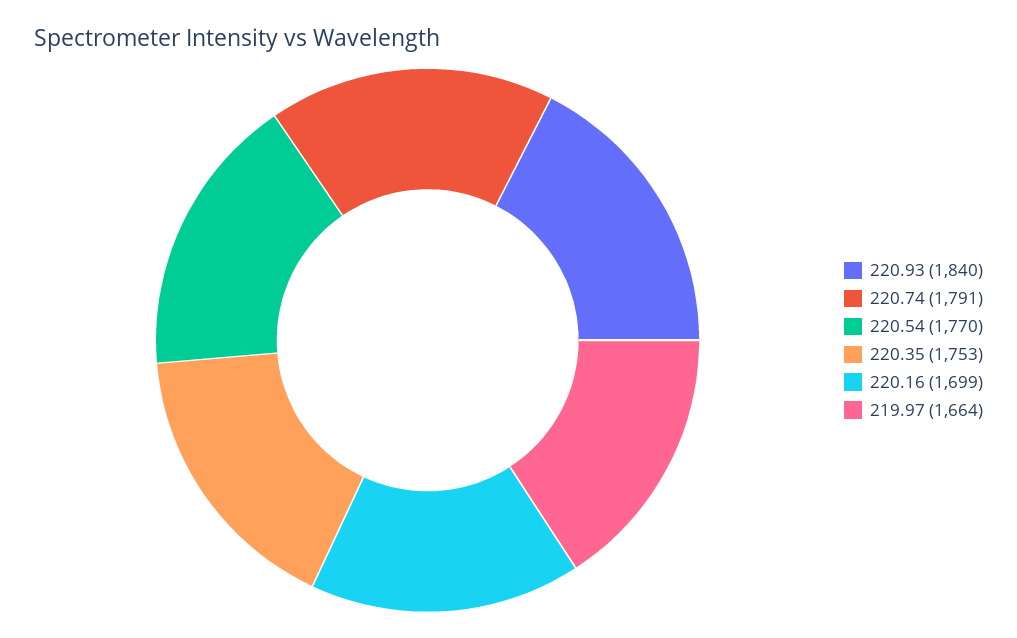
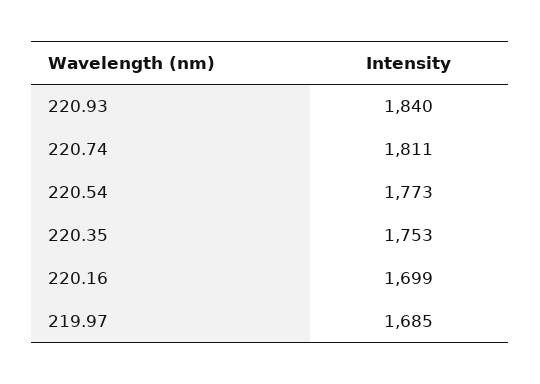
  {
    "220.93": 1840,
-   "220.74": 1791,
+   "220.74": 1811,
-   "220.54": 1770,
+   "220.54": 1773,
    "220.35": 1753,
    "220.16": 1699,
-   "219.97": 1664
+   "219.97": 1685
  }

